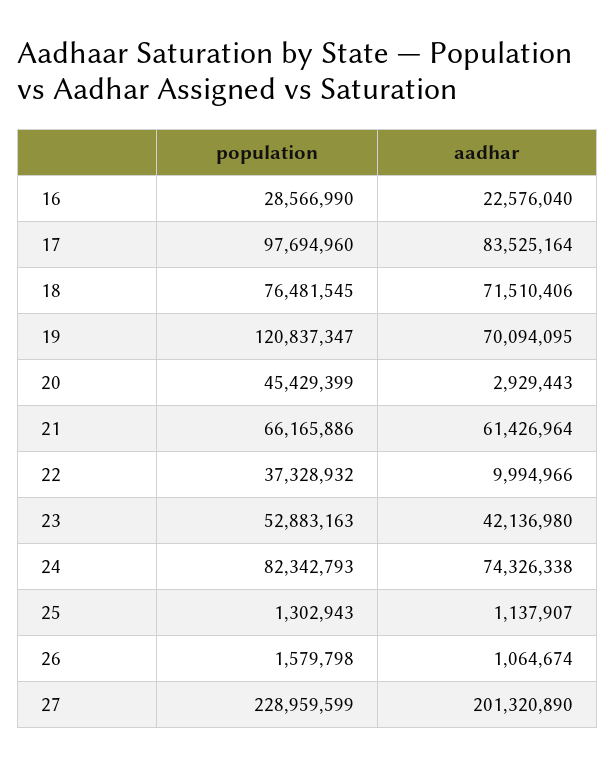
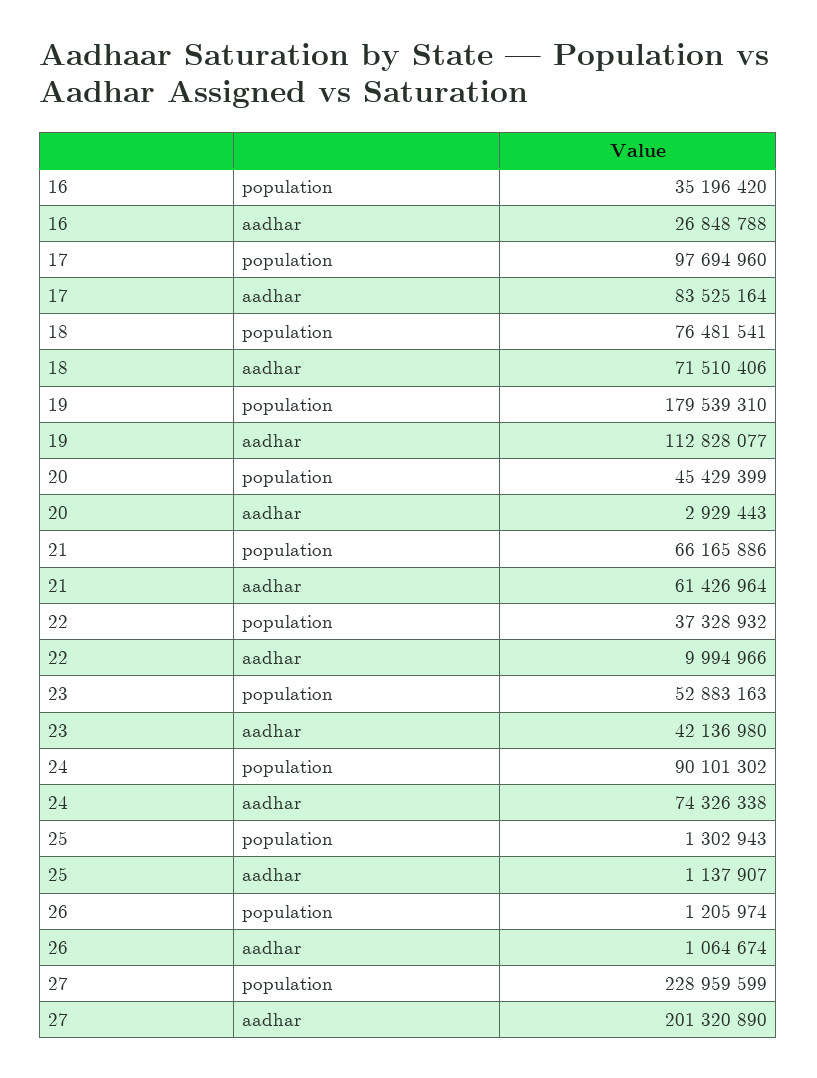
  {
    "population": {
-     "16": 28566990,
+     "16": 35196420,
      "17": 97694960,
-     "18": 76481545,
+     "18": 76481541,
-     "19": 120837347,
+     "19": 179539310,
      "20": 45429399,
      "21": 66165886,
      "22": 37328932,
      "23": 52883163,
-     "24": 82342793,
+     "24": 90101302,
      "25": 1302943,
-     "26": 1579798,
+     "26": 1205974,
      "27": 228959599
    },
    "aadhar": {
-     "16": 22576040,
+     "16": 26848788,
      "17": 83525164,
      "18": 71510406,
-     "19": 70094095,
+     "19": 112828077,
      "20": 2929443,
      "21": 61426964,
      "22": 9994966,
      "23": 42136980,
      "24": 74326338,
      "25": 1137907,
      "26": 1064674,
      "27": 201320890
    }
  }

